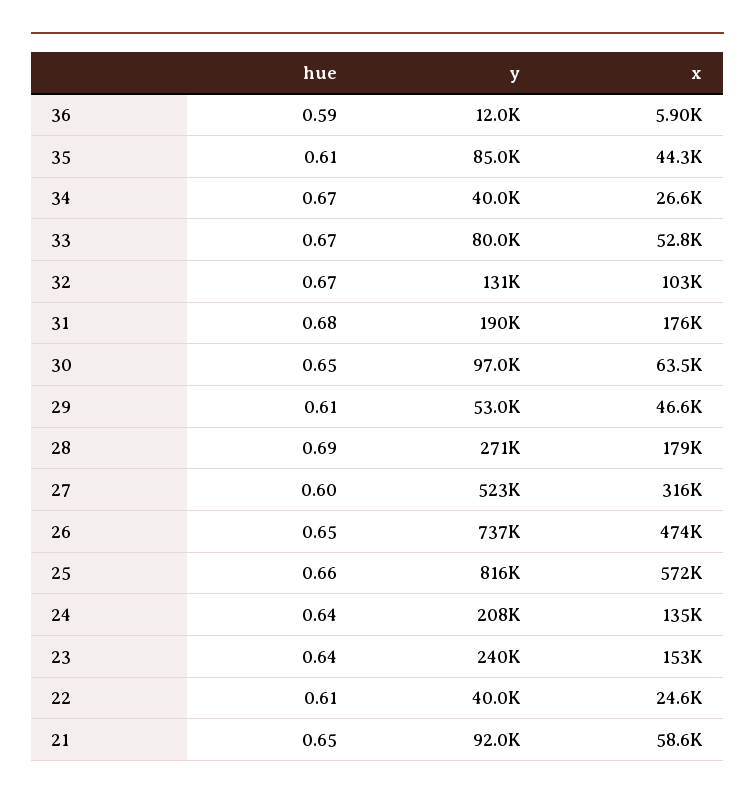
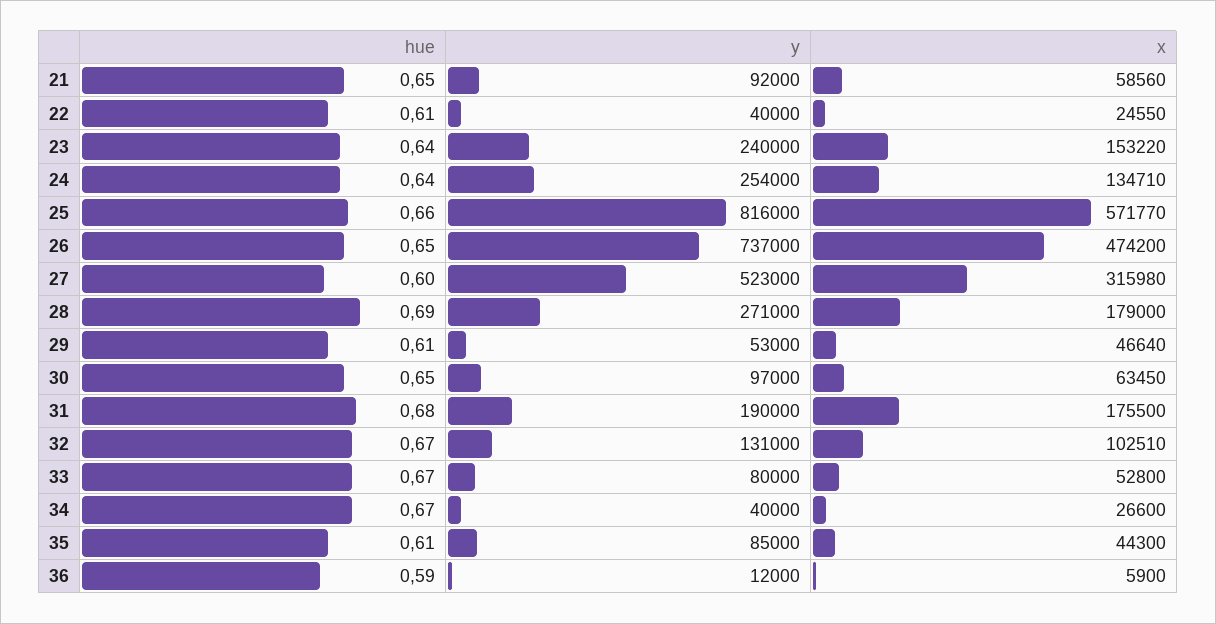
  {
    "hue": {
      "36": 0.59,
      "35": 0.61,
      "34": 0.67,
      "33": 0.67,
      "32": 0.67,
      "31": 0.68,
      "30": 0.65,
      "29": 0.61,
      "28": 0.69,
      "27": 0.6,
      "26": 0.65,
      "25": 0.66,
      "24": 0.64,
      "23": 0.64,
      "22": 0.61,
      "21": 0.65
    },
    "y": {
      "36": 12000,
      "35": 85000,
      "34": 40000,
      "33": 80000,
      "32": 131000,
      "31": 190000,
      "30": 97000,
      "29": 53000,
      "28": 271000,
      "27": 523000,
      "26": 737000,
      "25": 816000,
-     "24": 208000,
+     "24": 254000,
      "23": 240000,
      "22": 40000,
      "21": 92000
    },
    "x": {
      "36": 5900,
      "35": 44300,
      "34": 26600,
      "33": 52800,
      "32": 102510,
      "31": 175500,
      "30": 63450,
      "29": 46640,
      "28": 179000,
      "27": 315980,
      "26": 474200,
      "25": 571770,
      "24": 134710,
      "23": 153220,
      "22": 24550,
      "21": 58560
    }
  }

